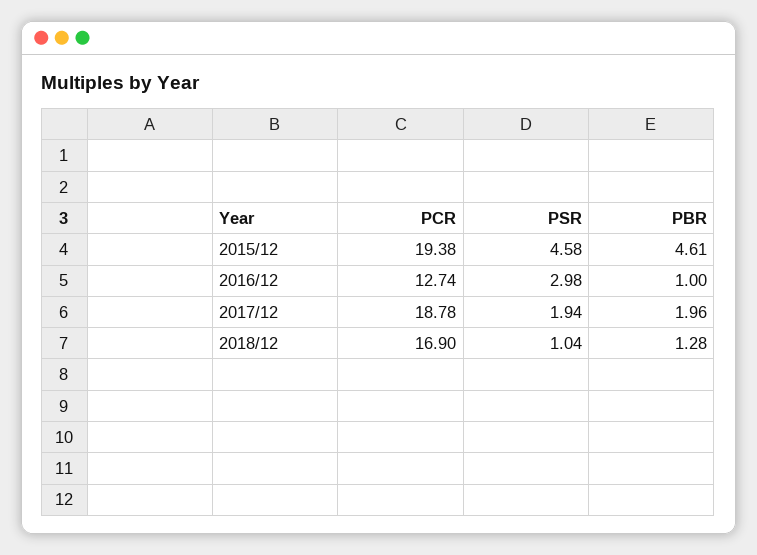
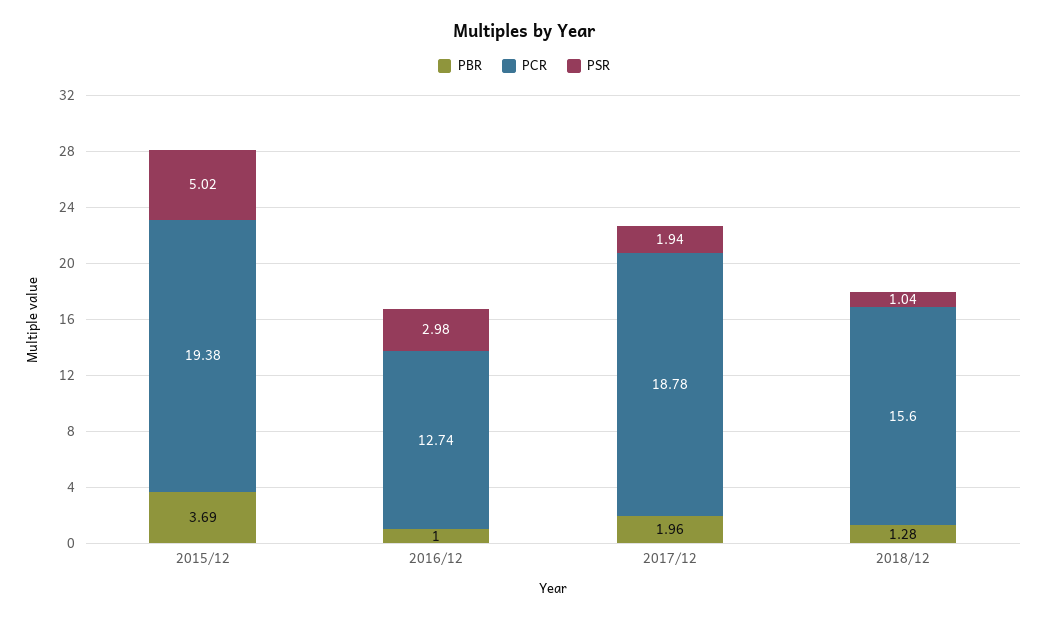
  {
    "PCR": {
      "2015/12": 19.38,
      "2016/12": 12.74,
      "2017/12": 18.78,
-     "2018/12": 16.9
+     "2018/12": 15.6
    },
    "PSR": {
-     "2015/12": 4.58,
+     "2015/12": 5.02,
      "2016/12": 2.98,
      "2017/12": 1.94,
      "2018/12": 1.04
    },
    "PBR": {
-     "2015/12": 4.61,
+     "2015/12": 3.69,
      "2016/12": 1,
      "2017/12": 1.96,
      "2018/12": 1.28
    }
  }

